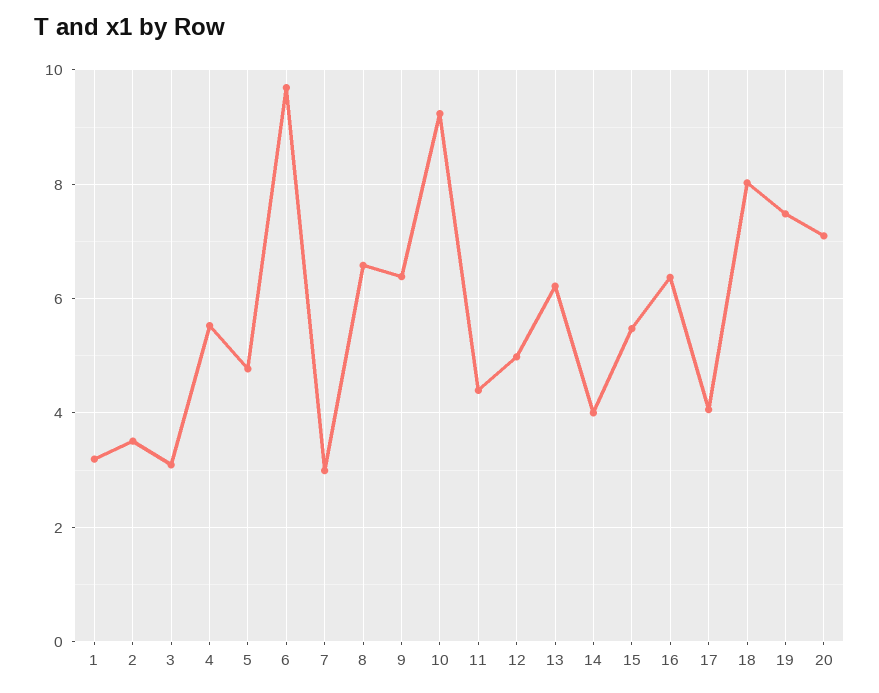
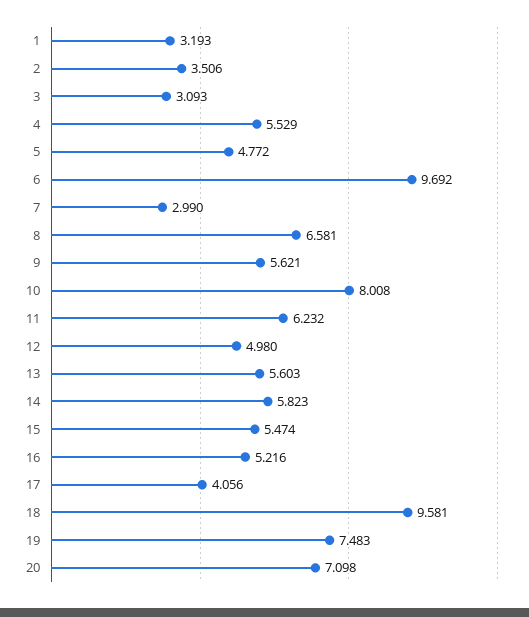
  {
    "1": 3.193,
    "2": 3.506,
    "3": 3.093,
    "4": 5.529,
    "5": 4.772,
    "6": 9.692,
    "7": 2.99,
    "8": 6.581,
-   "9": 6.4,
+   "9": 5.621,
-   "10": 9.2,
+   "10": 8.008,
-   "11": 4.4,
+   "11": 6.232,
    "12": 4.98,
-   "13": 6.2,
+   "13": 5.603,
-   "14": 4,
+   "14": 5.823,
    "15": 5.474,
-   "16": 6.4,
+   "16": 5.216,
    "17": 4.056,
-   "18": 8,
+   "18": 9.581,
    "19": 7.483,
    "20": 7.098
  }

